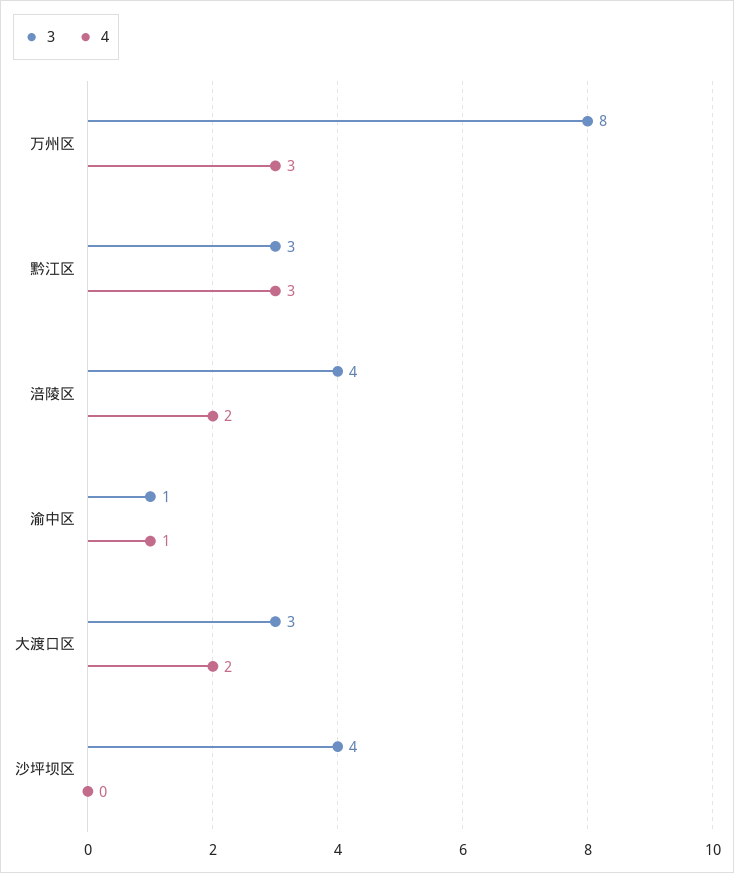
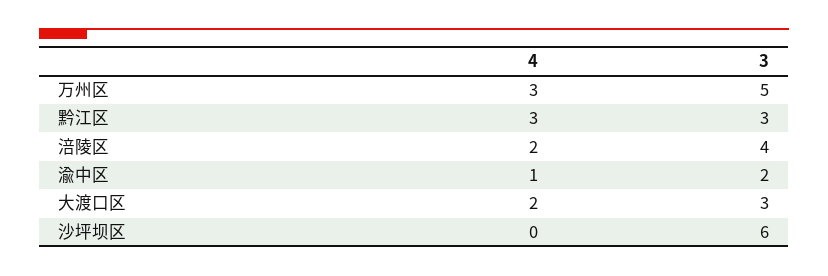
  {
    "3": {
-     "万州区": 8,
+     "万州区": 5,
      "黔江区": 3,
      "涪陵区": 4,
-     "渝中区": 1,
+     "渝中区": 2,
      "大渡口区": 3,
-     "沙坪坝区": 4
+     "沙坪坝区": 6
    },
    "4": {
      "万州区": 3,
      "黔江区": 3,
      "涪陵区": 2,
      "渝中区": 1,
      "大渡口区": 2,
      "沙坪坝区": 0
    }
  }

